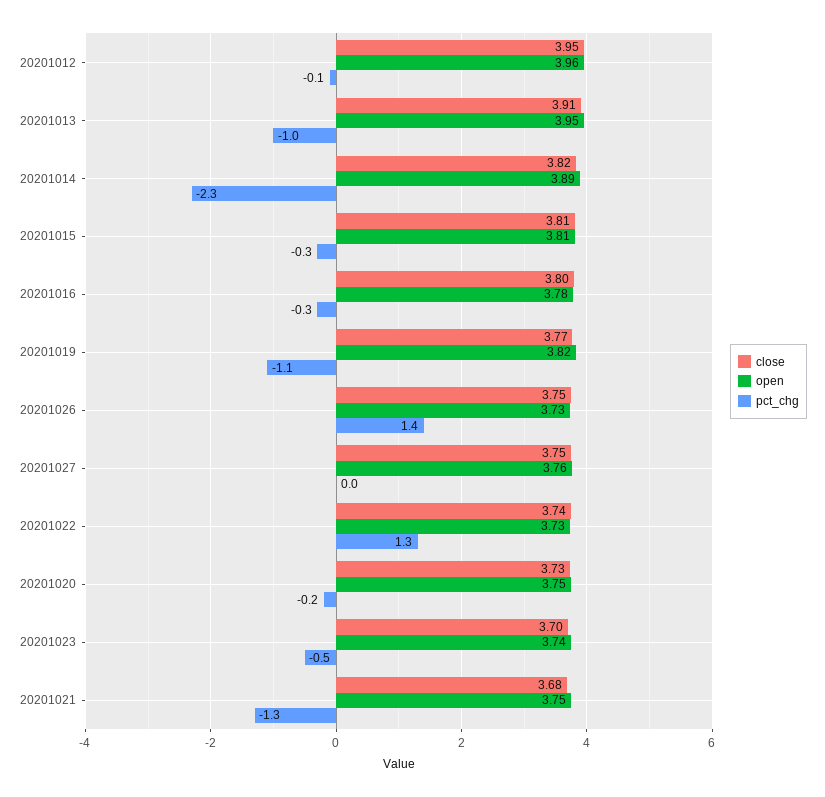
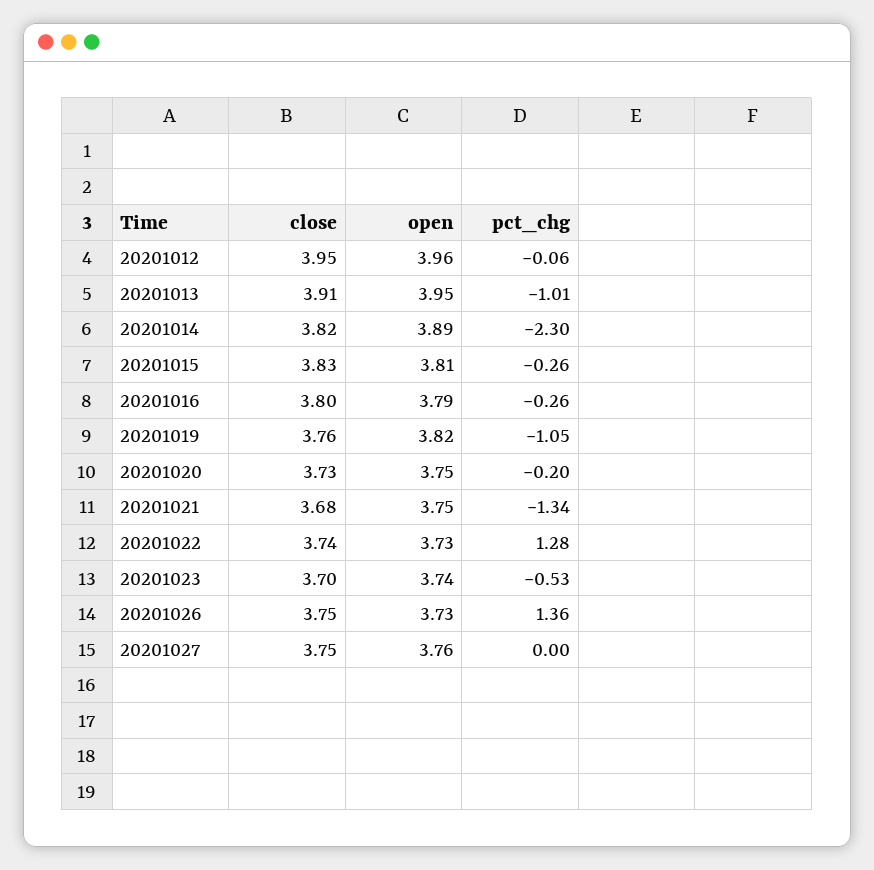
  {
    "close": {
      "20201012": 3.95,
      "20201013": 3.91,
      "20201014": 3.82,
-     "20201015": 3.81,
+     "20201015": 3.83,
      "20201016": 3.8,
-     "20201019": 3.77,
+     "20201019": 3.76,
      "20201026": 3.75,
      "20201027": 3.75,
      "20201022": 3.74,
      "20201020": 3.73,
      "20201023": 3.7,
      "20201021": 3.68
    },
    "open": {
      "20201012": 3.96,
      "20201013": 3.95,
      "20201014": 3.89,
      "20201015": 3.81,
-     "20201016": 3.78,
+     "20201016": 3.79,
      "20201019": 3.82,
      "20201026": 3.73,
      "20201027": 3.76,
      "20201022": 3.73,
      "20201020": 3.75,
      "20201023": 3.74,
      "20201021": 3.75
    },
    "pct_chg": {
      "20201012": -0.06,
      "20201013": -1.01,
      "20201014": -2.3,
      "20201015": -0.26,
      "20201016": -0.26,
      "20201019": -1.05,
      "20201026": 1.36,
      "20201027": 0,
      "20201022": 1.28,
      "20201020": -0.2,
      "20201023": -0.53,
      "20201021": -1.34
    }
  }

